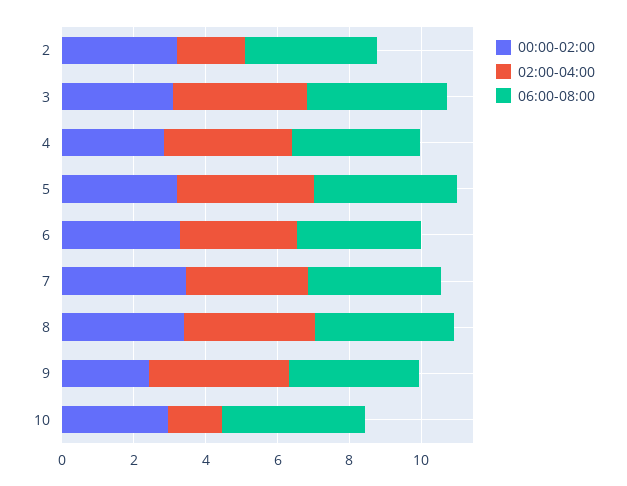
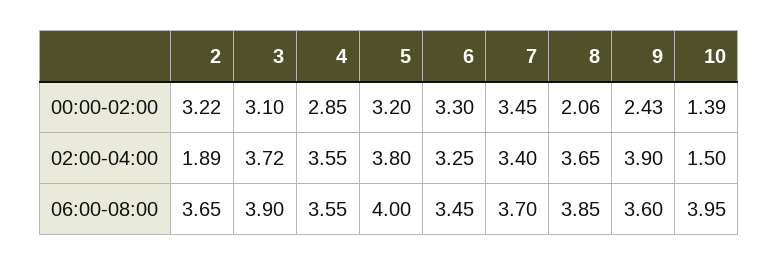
  {
    "00:00-02:00": {
      "2": 3.22,
      "3": 3.1,
      "4": 2.85,
      "5": 3.2,
      "6": 3.3,
      "7": 3.45,
-     "8": 3.5,
+     "8": 2.06,
      "9": 2.43,
-     "10": 3
+     "10": 1.39
    },
    "02:00-04:00": {
      "2": 1.89,
      "3": 3.72,
      "4": 3.55,
      "5": 3.8,
      "6": 3.25,
      "7": 3.4,
      "8": 3.65,
      "9": 3.9,
      "10": 1.5
    },
    "06:00-08:00": {
      "2": 3.65,
      "3": 3.9,
      "4": 3.55,
      "5": 4,
      "6": 3.45,
      "7": 3.7,
      "8": 3.85,
      "9": 3.6,
      "10": 3.95
    }
  }

